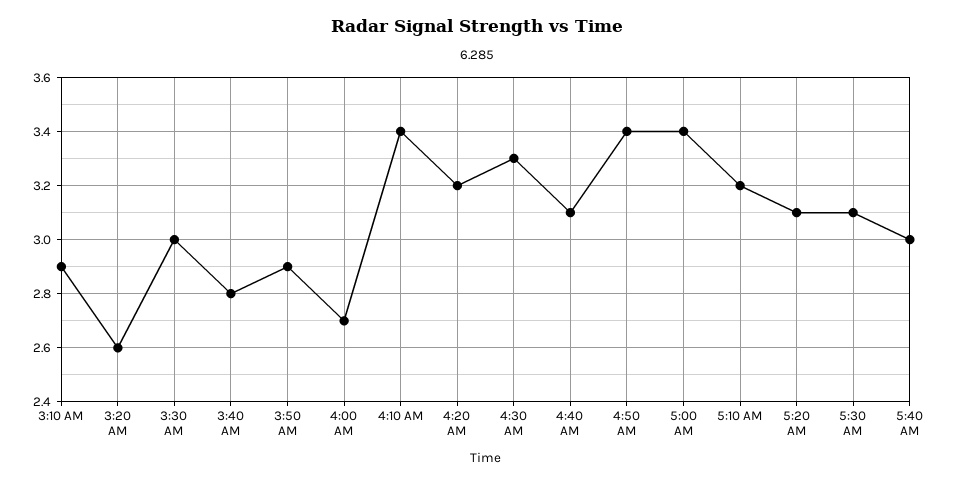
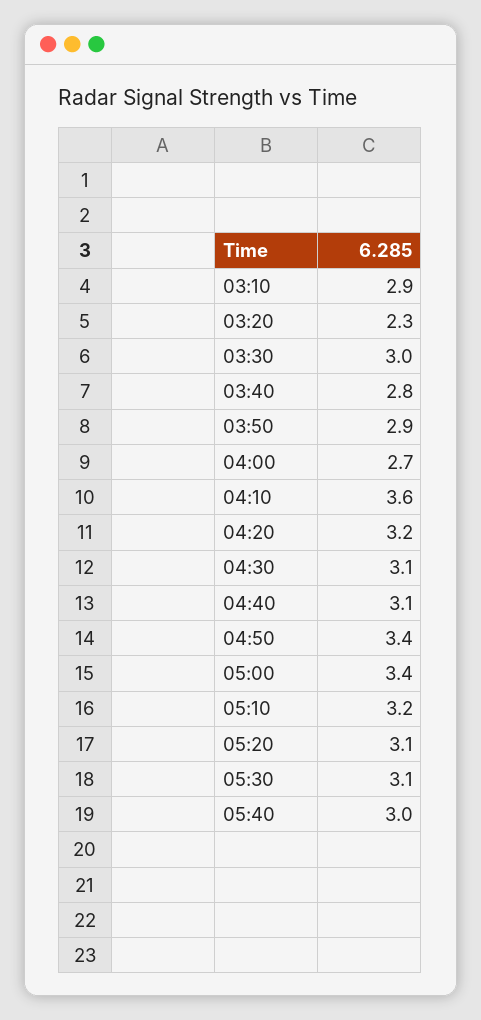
  {
    "3:10 AM": 2.9,
-   "3:20 AM": 2.6,
+   "3:20 AM": 2.3,
    "3:30 AM": 3,
    "3:40 AM": 2.8,
    "3:50 AM": 2.9,
    "4:00 AM": 2.7,
-   "4:10 AM": 3.4,
+   "4:10 AM": 3.6,
    "4:20 AM": 3.2,
-   "4:30 AM": 3.3,
+   "4:30 AM": 3.1,
    "4:40 AM": 3.1,
    "4:50 AM": 3.4,
    "5:00 AM": 3.4,
    "5:10 AM": 3.2,
    "5:20 AM": 3.1,
    "5:30 AM": 3.1,
    "5:40 AM": 3
  }

